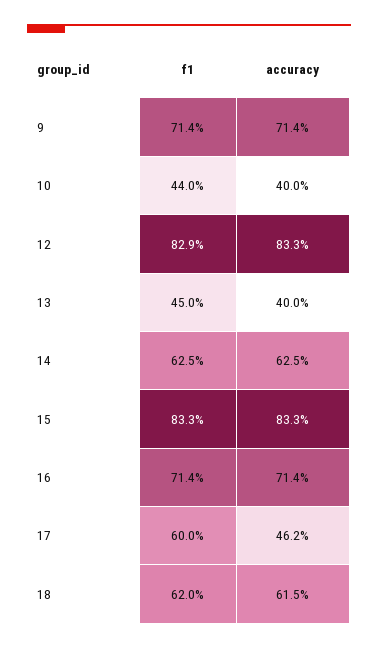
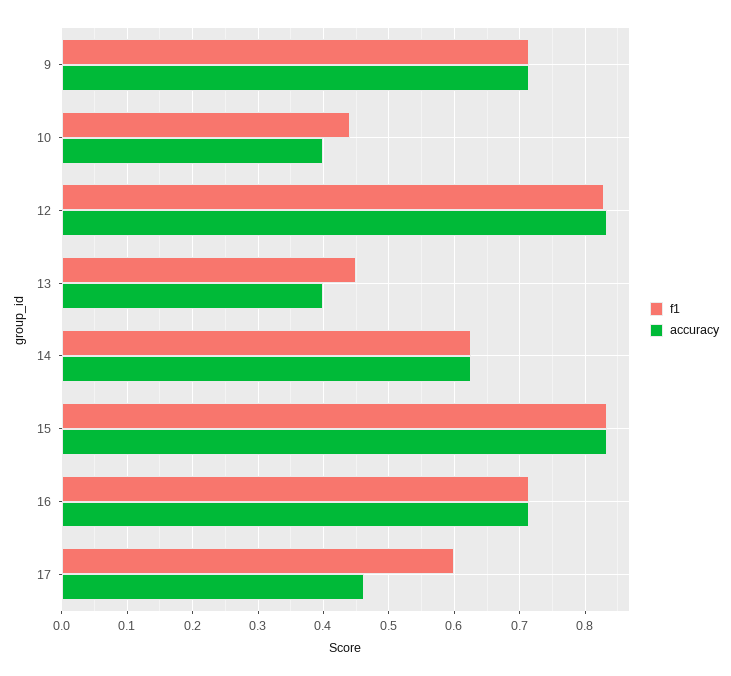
  {
    "f1": {
      "9": 0.714,
      "10": 0.44,
      "12": 0.829,
      "13": 0.45,
      "14": 0.625,
      "15": 0.833,
      "16": 0.714,
-     "17": 0.6,
+     "17": 0.6
-     "18": 0.62
    },
    "accuracy": {
      "9": 0.714,
      "10": 0.4,
      "12": 0.833,
      "13": 0.4,
      "14": 0.625,
      "15": 0.833,
      "16": 0.714,
-     "17": 0.462,
+     "17": 0.462
-     "18": 0.615
    }
  }

